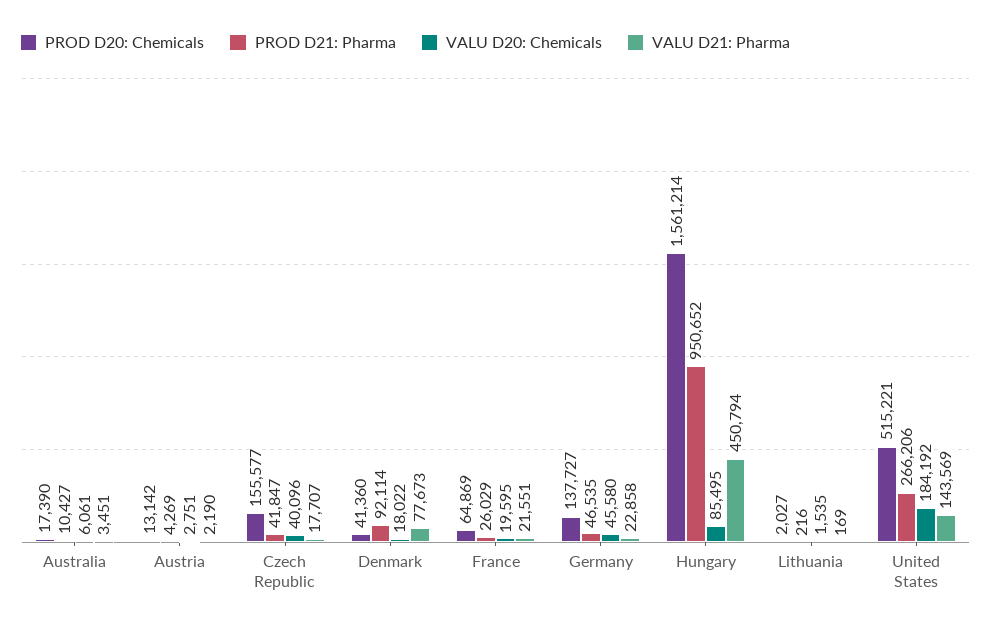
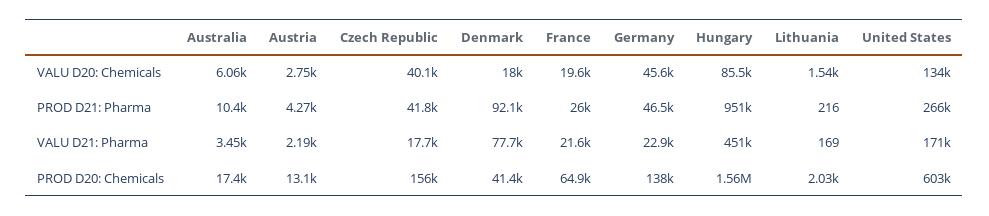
  {
    "PROD D20: Chemicals": {
      "Australia": 17390,
      "Austria": 13142,
      "Czech Republic": 155577,
      "Denmark": 41360,
      "France": 64869,
      "Germany": 137727,
      "Hungary": 1561214,
      "Lithuania": 2027,
-     "United States": 515221
+     "United States": 603000
    },
    "PROD D21: Pharma": {
      "Australia": 10427,
      "Austria": 4269,
      "Czech Republic": 41847,
      "Denmark": 92114,
      "France": 26029,
      "Germany": 46535,
      "Hungary": 950652,
      "Lithuania": 216,
      "United States": 266206
    },
    "VALU D20: Chemicals": {
      "Australia": 6061,
      "Austria": 2751,
      "Czech Republic": 40096,
      "Denmark": 18022,
      "France": 19595,
      "Germany": 45580,
      "Hungary": 85495,
      "Lithuania": 1535,
-     "United States": 184192
+     "United States": 134000
    },
    "VALU D21: Pharma": {
      "Australia": 3451,
      "Austria": 2190,
      "Czech Republic": 17707,
      "Denmark": 77673,
      "France": 21551,
      "Germany": 22858,
      "Hungary": 450794,
      "Lithuania": 169,
-     "United States": 143569
+     "United States": 171000
    }
  }

